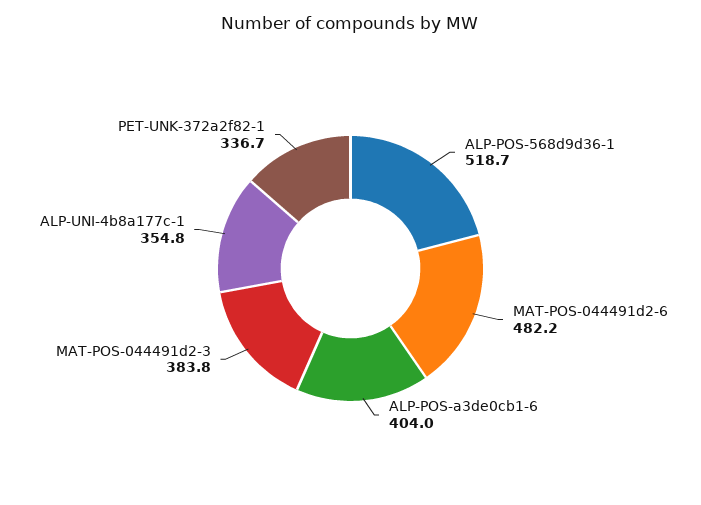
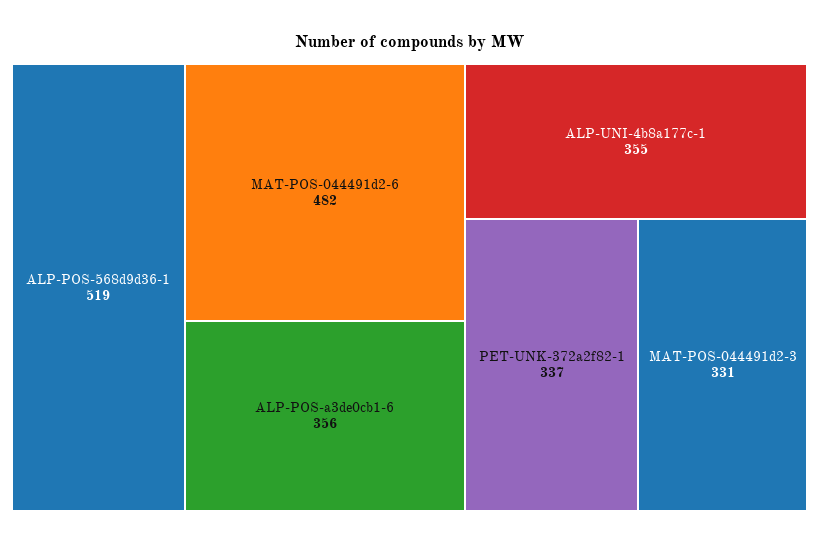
  {
    "ALP-POS-568d9d36-1": 518.7,
    "MAT-POS-044491d2-6": 482.2,
-   "ALP-POS-a3de0cb1-6": 404,
+   "ALP-POS-a3de0cb1-6": 356,
-   "MAT-POS-044491d2-3": 383.8,
+   "MAT-POS-044491d2-3": 331,
    "ALP-UNI-4b8a177c-1": 354.8,
    "PET-UNK-372a2f82-1": 336.7
  }

